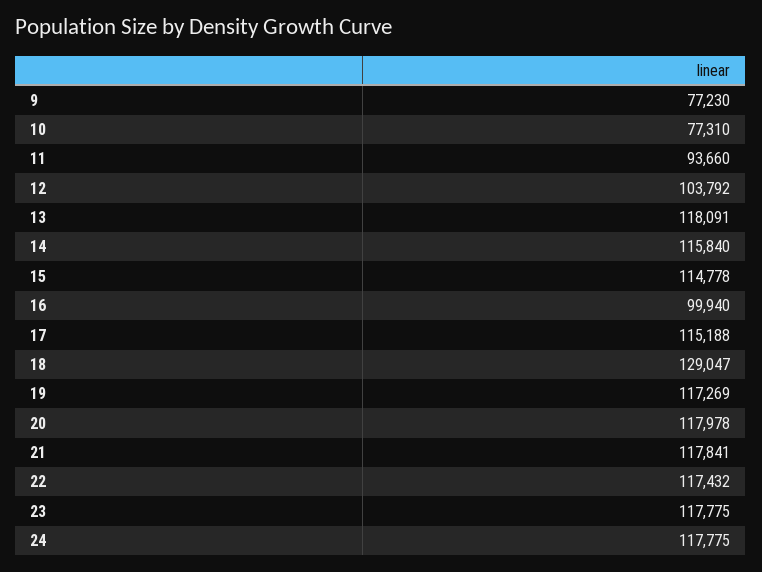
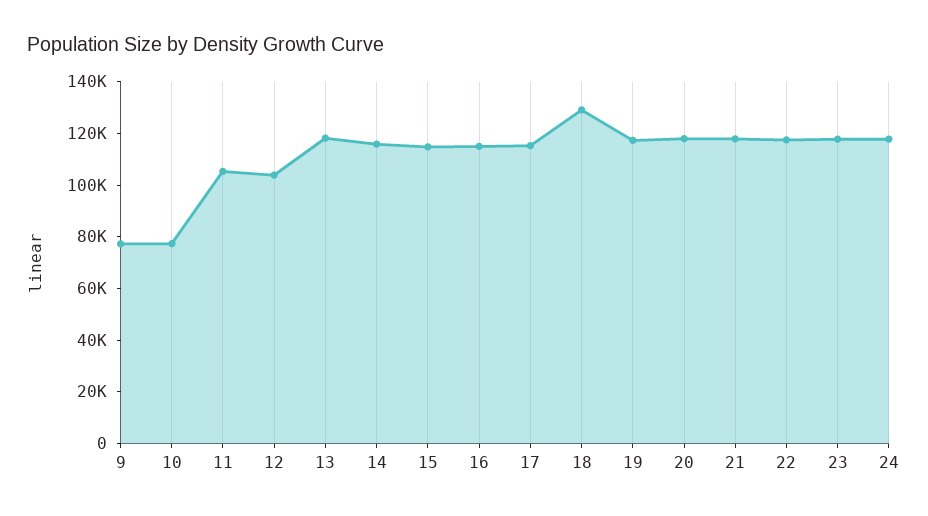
  {
    "9": 77230,
    "10": 77310,
-   "11": 93660,
+   "11": 105000,
    "12": 103792,
    "13": 118091,
    "14": 115840,
    "15": 114778,
-   "16": 99940,
+   "16": 115000,
    "17": 115188,
    "18": 129047,
    "19": 117269,
    "20": 117978,
    "21": 117841,
    "22": 117432,
    "23": 117775,
    "24": 117775
  }

